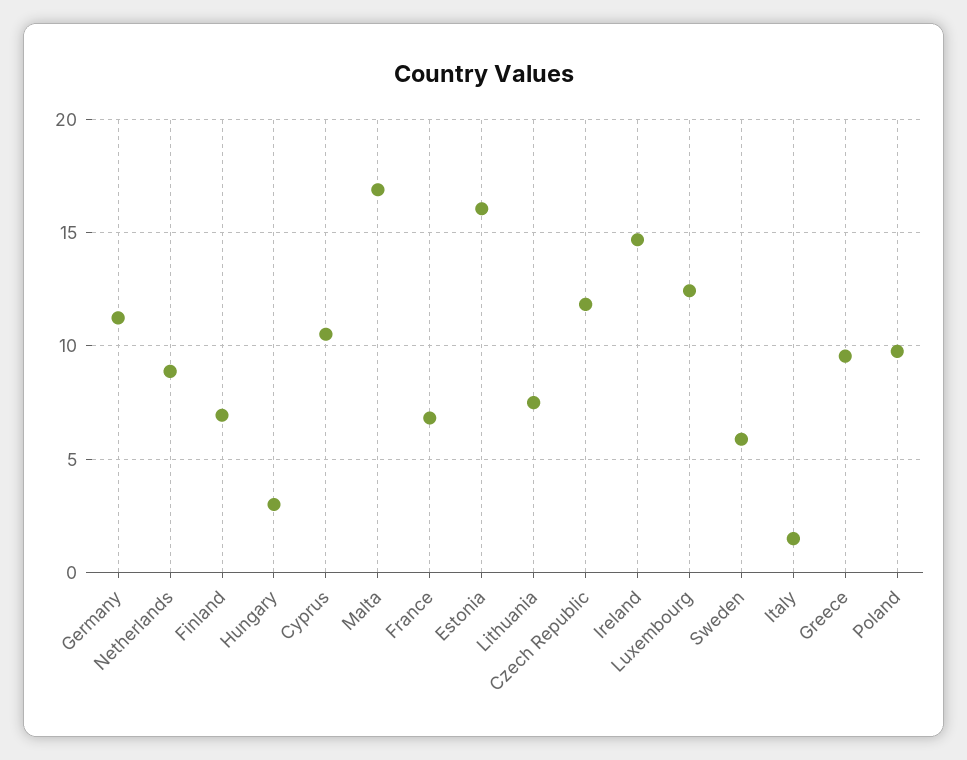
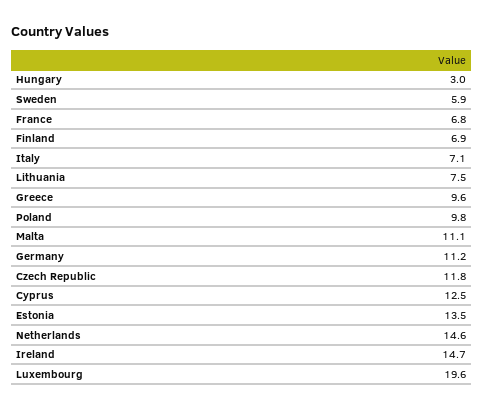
  {
    "Germany": 11.2,
-   "Netherlands": 9,
+   "Netherlands": 14.6,
    "Finland": 6.9,
    "Hungary": 3,
-   "Cyprus": 10.5,
+   "Cyprus": 12.5,
-   "Malta": 17,
+   "Malta": 11.1,
    "France": 6.8,
-   "Estonia": 16,
+   "Estonia": 13.5,
    "Lithuania": 7.5,
    "Czech Republic": 11.8,
    "Ireland": 14.7,
-   "Luxembourg": 12.5,
+   "Luxembourg": 19.6,
    "Sweden": 5.9,
-   "Italy": 1.5,
+   "Italy": 7.1,
    "Greece": 9.6,
    "Poland": 9.8
  }

